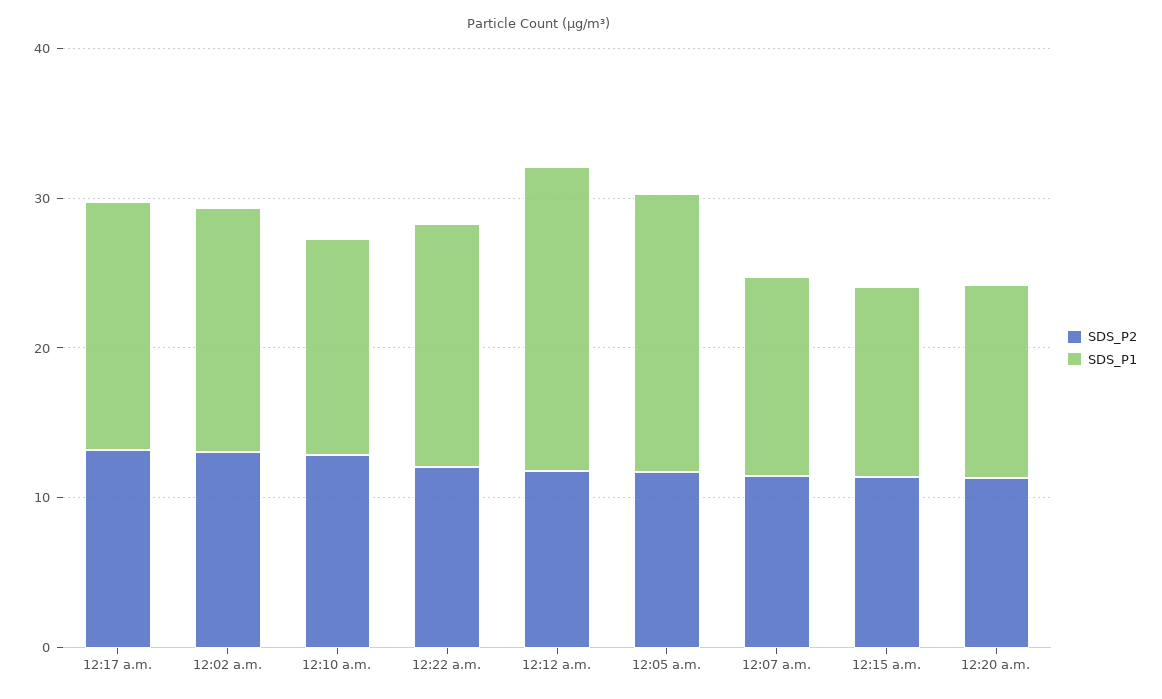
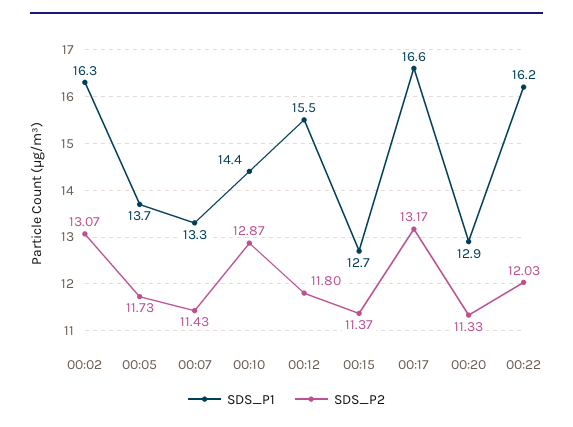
  {
    "SDS_P2": {
      "12:17 a.m.": 13.17,
      "12:02 a.m.": 13.07,
      "12:10 a.m.": 12.87,
      "12:22 a.m.": 12.03,
      "12:12 a.m.": 11.8,
      "12:05 a.m.": 11.73,
      "12:07 a.m.": 11.43,
      "12:15 a.m.": 11.37,
      "12:20 a.m.": 11.33
    },
    "SDS_P1": {
      "12:17 a.m.": 16.6,
      "12:02 a.m.": 16.3,
      "12:10 a.m.": 14.4,
      "12:22 a.m.": 16.2,
-     "12:12 a.m.": 20,
+     "12:12 a.m.": 15.5,
-     "12:05 a.m.": 18,
+     "12:05 a.m.": 13.7,
      "12:07 a.m.": 13.3,
      "12:15 a.m.": 12.7,
      "12:20 a.m.": 12.9
    }
  }

